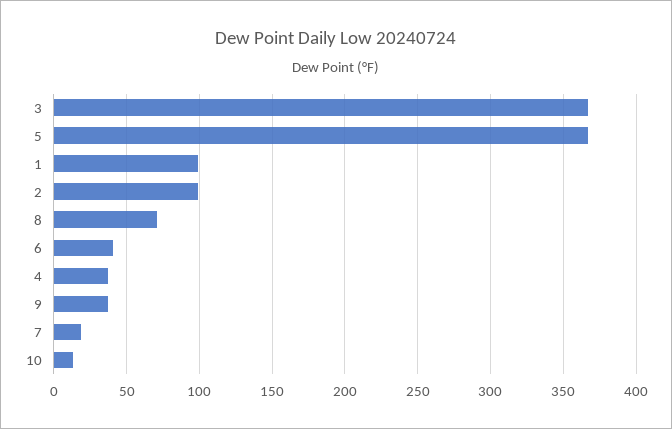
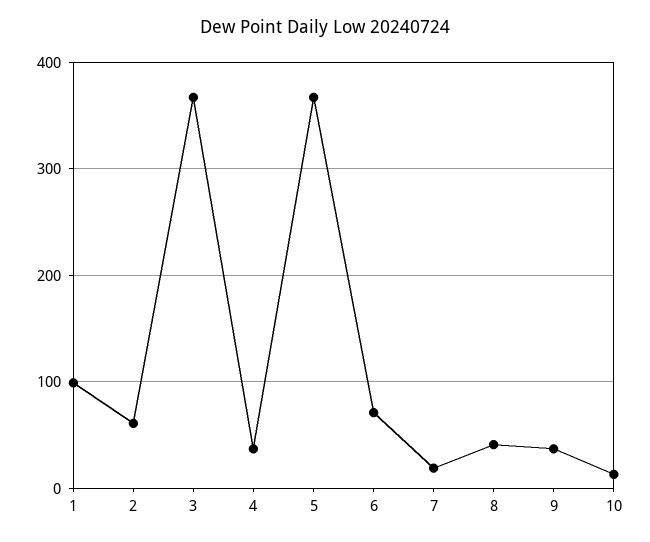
  {
    "3": 365,
    "5": 365,
    "1": 100,
-   "2": 100,
+   "2": 60,
-   "8": 70,
+   "8": 40,
-   "6": 40,
+   "6": 70,
    "4": 35,
    "9": 35,
    "7": 20,
    "10": 15
  }

